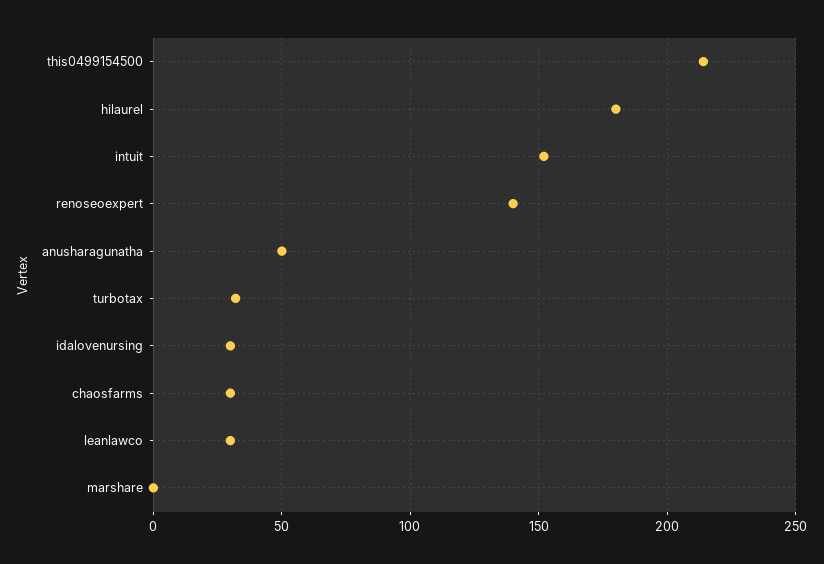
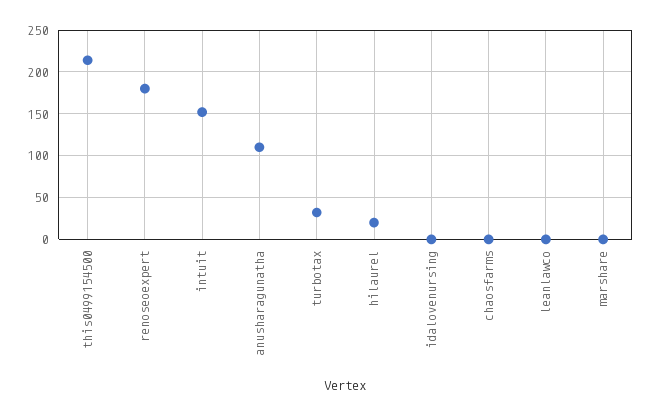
  {
    "this0499154500": 215,
-   "hilaurel": 180,
+   "hilaurel": 20,
    "intuit": 150,
-   "renoseoexpert": 140,
+   "renoseoexpert": 180,
-   "anusharagunatha": 50,
+   "anusharagunatha": 110,
    "turbotax": 30,
-   "idalovenursing": 30,
+   "idalovenursing": 0,
-   "chaosfarms": 30,
+   "chaosfarms": 0,
-   "leanlawco": 30,
+   "leanlawco": 0,
    "marshare": 0
  }

